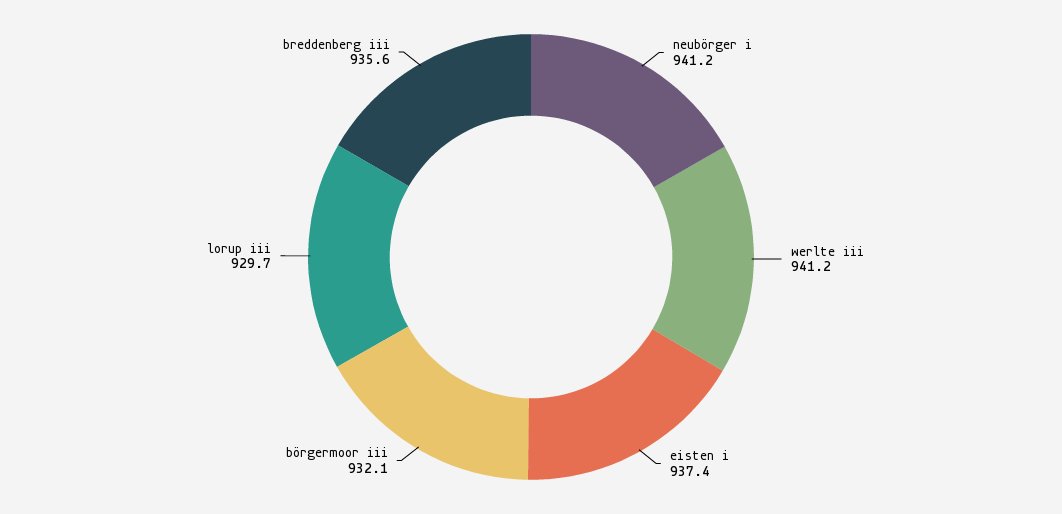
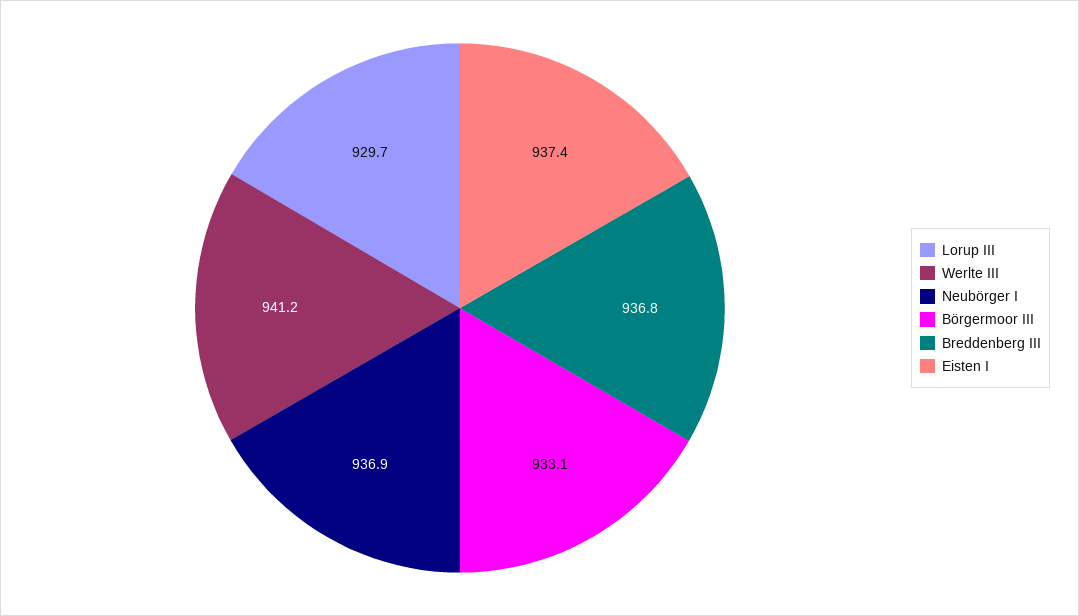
  {
-   "neubörger i": 941.2,
+   "neubörger i": 936.9,
    "werlte iii": 941.2,
    "eisten i": 937.4,
-   "börgermoor iii": 932.1,
+   "börgermoor iii": 933.1,
    "lorup iii": 929.7,
-   "breddenberg iii": 935.6
+   "breddenberg iii": 936.8
  }

